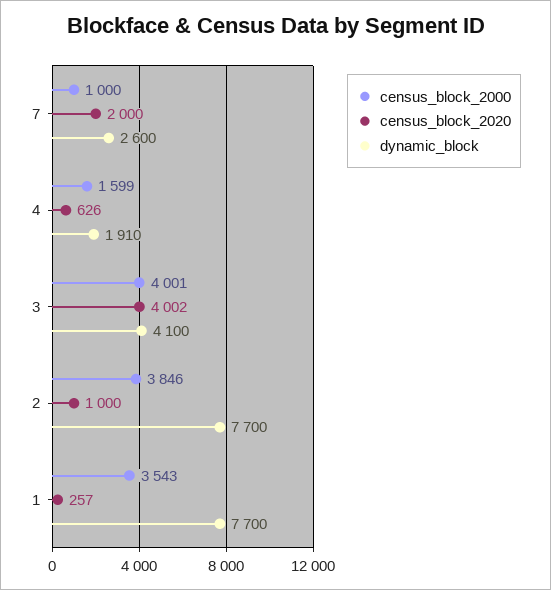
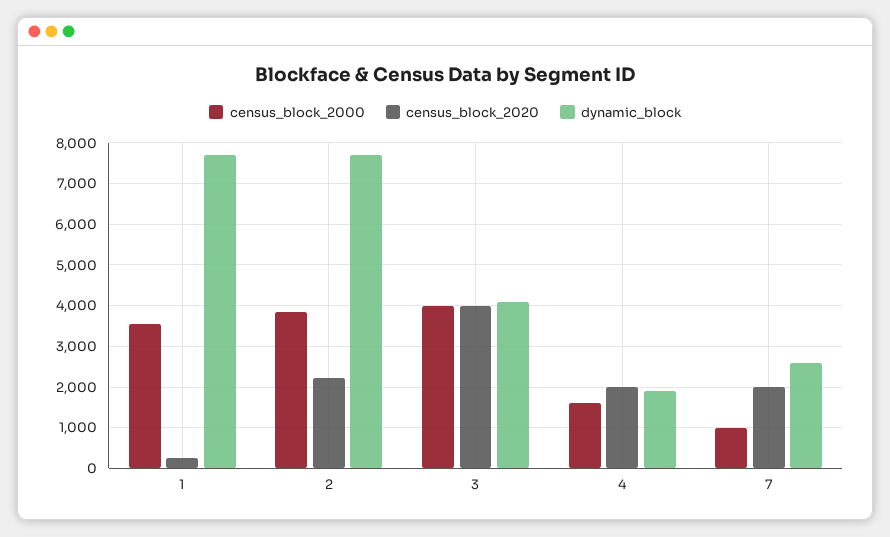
  {
    "census_block_2000": {
      "7": 1000,
      "4": 1599,
      "3": 4001,
      "2": 3846,
      "1": 3543
    },
    "census_block_2020": {
      "7": 2000,
-     "4": 626,
+     "4": 2000,
      "3": 4002,
-     "2": 1000,
+     "2": 2200,
      "1": 257
    },
    "dynamic_block": {
      "7": 2600,
      "4": 1910,
      "3": 4100,
      "2": 7700,
      "1": 7700
    }
  }

